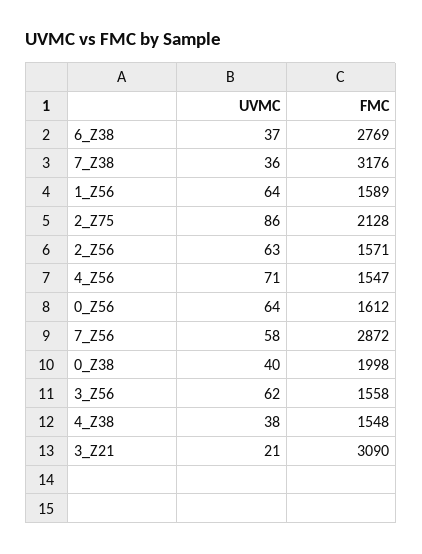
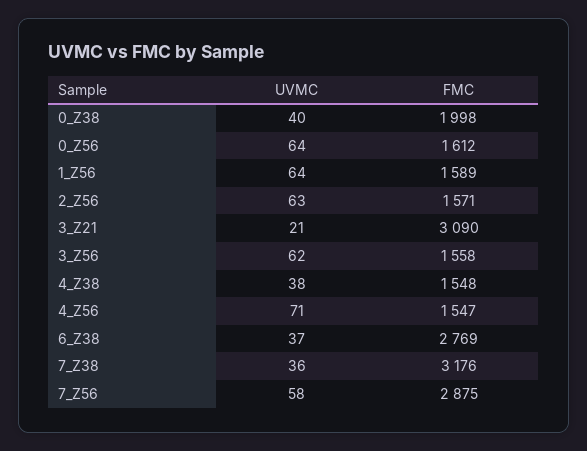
  {
    "UVMC": {
      "6_Z38": 37,
      "7_Z38": 36,
      "1_Z56": 64,
-     "2_Z75": 86,
      "2_Z56": 63,
      "4_Z56": 71,
      "0_Z56": 64,
      "7_Z56": 58,
      "0_Z38": 40,
      "3_Z56": 62,
      "4_Z38": 38,
      "3_Z21": 21
    },
    "FMC": {
      "6_Z38": 2769,
      "7_Z38": 3176,
      "1_Z56": 1589,
-     "2_Z75": 2128,
      "2_Z56": 1571,
      "4_Z56": 1547,
      "0_Z56": 1612,
-     "7_Z56": 2872,
+     "7_Z56": 2875,
      "0_Z38": 1998,
      "3_Z56": 1558,
      "4_Z38": 1548,
      "3_Z21": 3090
    }
  }

